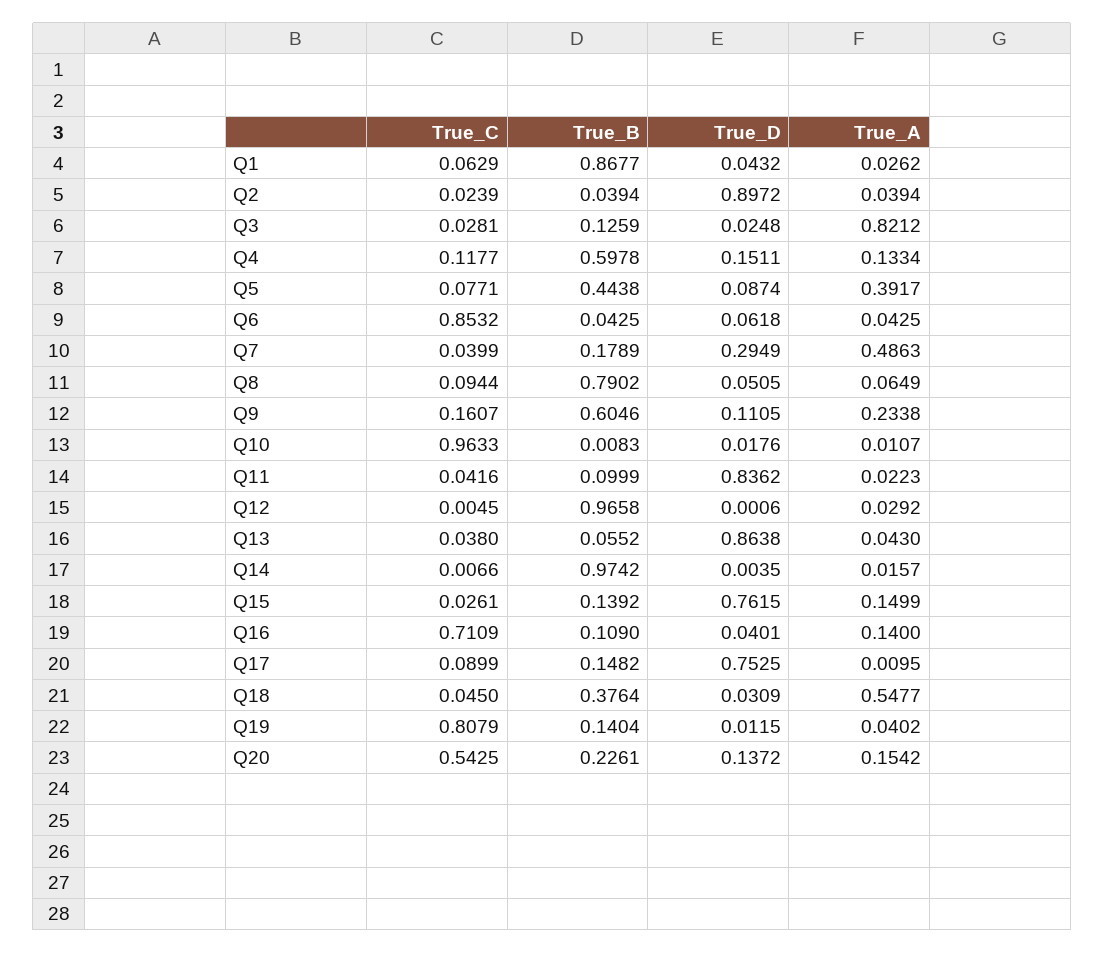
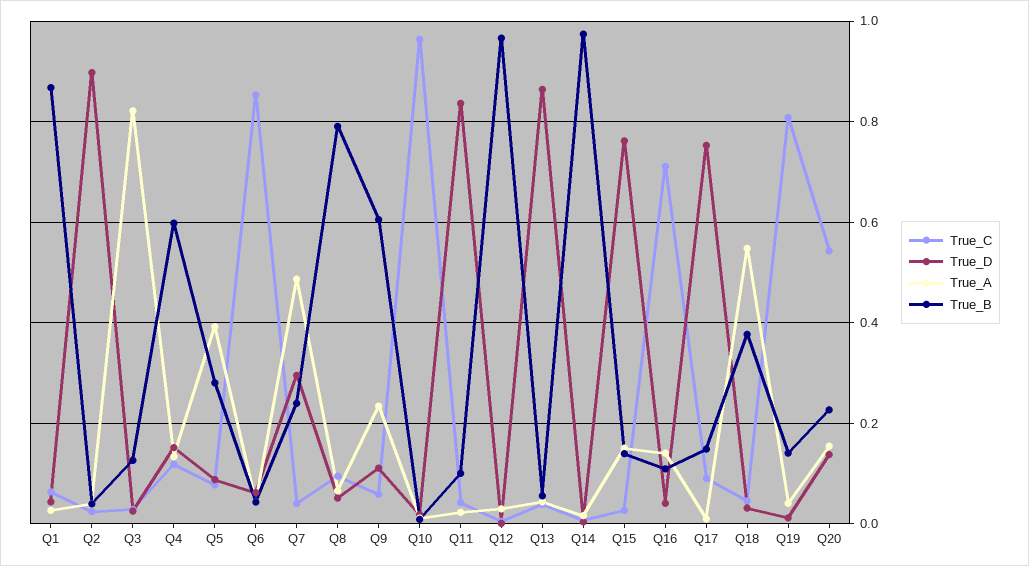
  {
    "True_C": {
      "Q1": 0.0629,
      "Q2": 0.0239,
      "Q3": 0.0281,
      "Q4": 0.1177,
      "Q5": 0.0771,
      "Q6": 0.8532,
      "Q7": 0.0399,
      "Q8": 0.0944,
-     "Q9": 0.1607,
+     "Q9": 0.06,
      "Q10": 0.9633,
      "Q11": 0.0416,
      "Q12": 0.0045,
      "Q13": 0.038,
      "Q14": 0.0066,
      "Q15": 0.0261,
      "Q16": 0.7109,
      "Q17": 0.0899,
      "Q18": 0.045,
      "Q19": 0.8079,
      "Q20": 0.5425
    },
    "True_B": {
      "Q1": 0.8677,
      "Q2": 0.0394,
      "Q3": 0.1259,
      "Q4": 0.5978,
-     "Q5": 0.4438,
+     "Q5": 0.28,
      "Q6": 0.0425,
-     "Q7": 0.1789,
+     "Q7": 0.24,
      "Q8": 0.7902,
      "Q9": 0.6046,
      "Q10": 0.0083,
      "Q11": 0.0999,
      "Q12": 0.9658,
      "Q13": 0.0552,
      "Q14": 0.9742,
      "Q15": 0.1392,
      "Q16": 0.109,
      "Q17": 0.1482,
      "Q18": 0.3764,
      "Q19": 0.1404,
      "Q20": 0.2261
    },
    "True_D": {
      "Q1": 0.0432,
      "Q2": 0.8972,
      "Q3": 0.0248,
      "Q4": 0.1511,
      "Q5": 0.0874,
      "Q6": 0.0618,
      "Q7": 0.2949,
      "Q8": 0.0505,
      "Q9": 0.1105,
      "Q10": 0.0176,
      "Q11": 0.8362,
      "Q12": 0.0006,
      "Q13": 0.8638,
      "Q14": 0.0035,
      "Q15": 0.7615,
      "Q16": 0.0401,
      "Q17": 0.7525,
      "Q18": 0.0309,
      "Q19": 0.0115,
      "Q20": 0.1372
    },
    "True_A": {
      "Q1": 0.0262,
      "Q2": 0.0394,
      "Q3": 0.8212,
      "Q4": 0.1334,
      "Q5": 0.3917,
      "Q6": 0.0425,
      "Q7": 0.4863,
      "Q8": 0.0649,
      "Q9": 0.2338,
      "Q10": 0.0107,
      "Q11": 0.0223,
      "Q12": 0.0292,
      "Q13": 0.043,
      "Q14": 0.0157,
      "Q15": 0.1499,
      "Q16": 0.14,
      "Q17": 0.0095,
      "Q18": 0.5477,
      "Q19": 0.0402,
      "Q20": 0.1542
    }
  }

